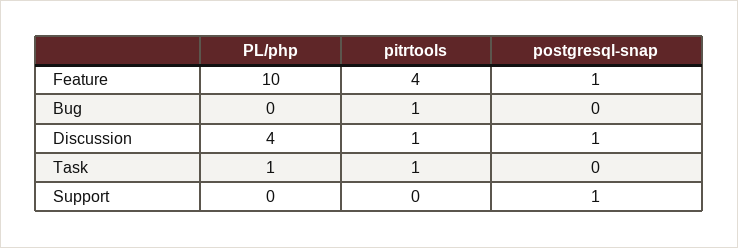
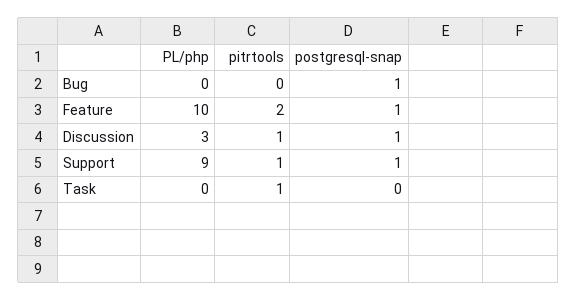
  {
    "PL/php": {
      "Feature": 10,
      "Bug": 0,
-     "Discussion": 4,
+     "Discussion": 3,
-     "Task": 1,
+     "Task": 0,
-     "Support": 0
+     "Support": 9
    },
    "pitrtools": {
-     "Feature": 4,
+     "Feature": 2,
-     "Bug": 1,
+     "Bug": 0,
      "Discussion": 1,
      "Task": 1,
-     "Support": 0
+     "Support": 1
    },
    "postgresql-snap": {
      "Feature": 1,
-     "Bug": 0,
+     "Bug": 1,
      "Discussion": 1,
      "Task": 0,
      "Support": 1
    }
  }

